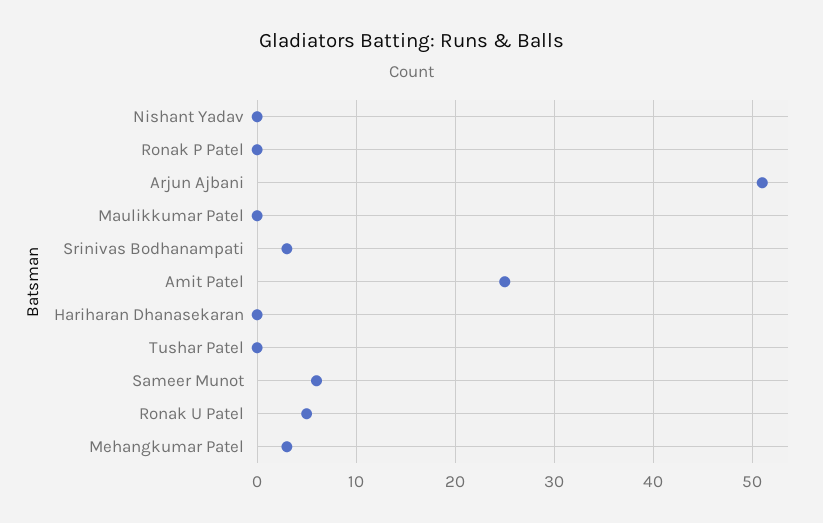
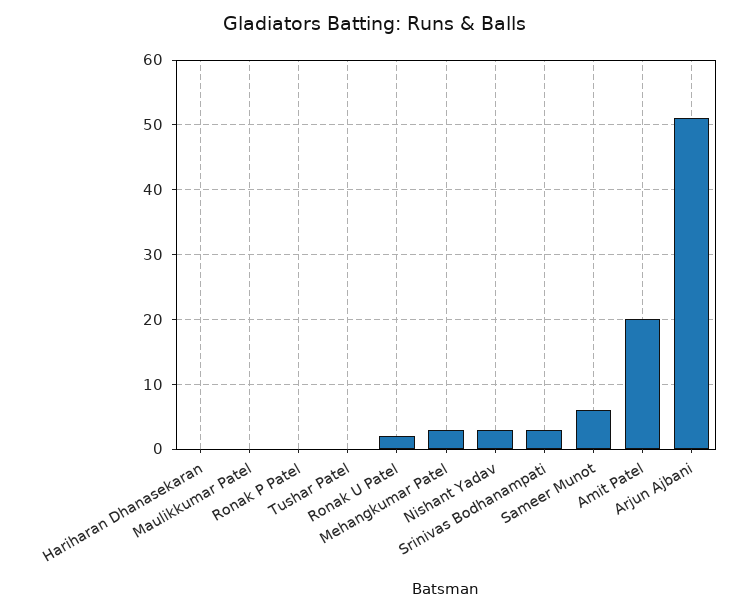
  {
-   "Nishant Yadav": 0,
+   "Nishant Yadav": 3,
    "Ronak P Patel": 0,
    "Arjun Ajbani": 51,
    "Maulikkumar Patel": 0,
    "Srinivas Bodhanampati": 3,
-   "Amit Patel": 25,
+   "Amit Patel": 20,
    "Hariharan Dhanasekaran": 0,
    "Tushar Patel": 0,
    "Sameer Munot": 6,
-   "Ronak U Patel": 5,
+   "Ronak U Patel": 2,
    "Mehangkumar Patel": 3
  }

